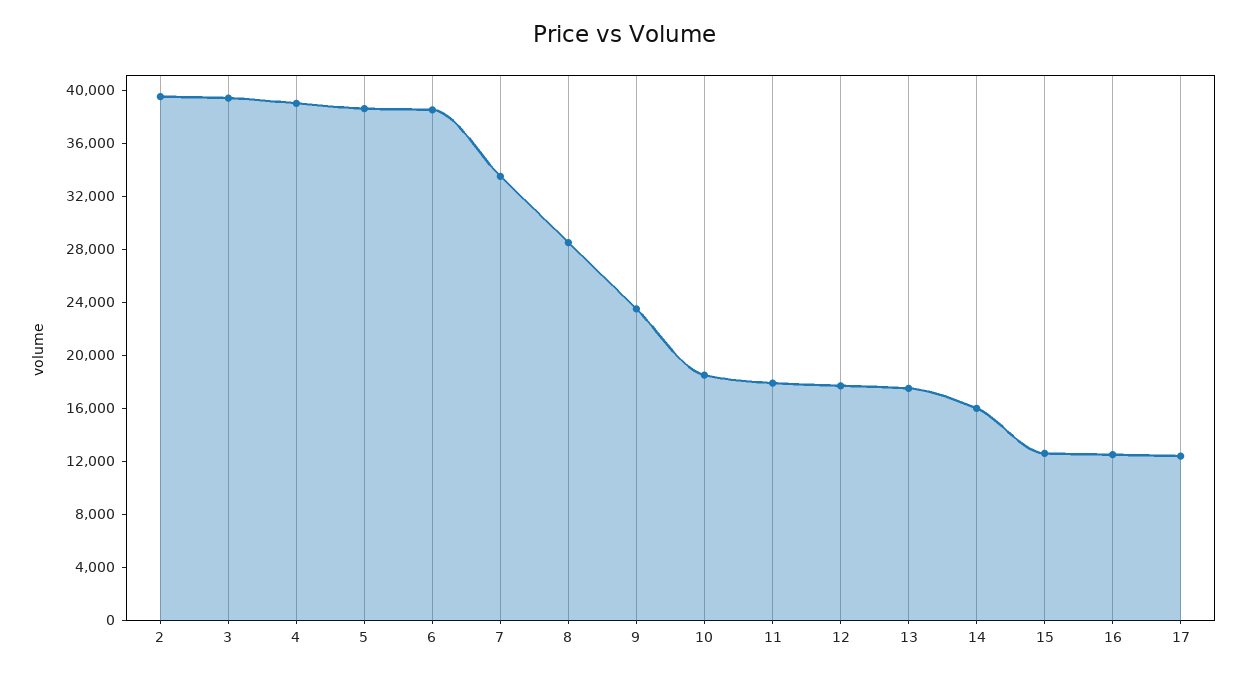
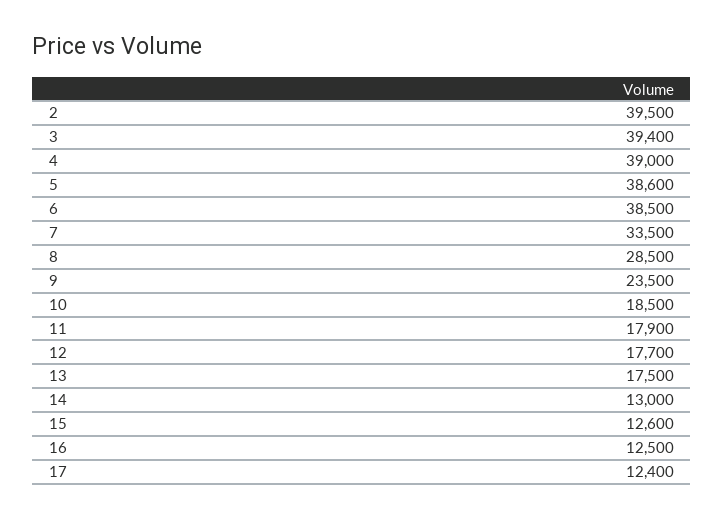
  {
    "2": 39500,
    "3": 39400,
    "4": 39000,
    "5": 38600,
    "6": 38500,
    "7": 33500,
    "8": 28500,
    "9": 23500,
    "10": 18500,
    "11": 17900,
    "12": 17700,
    "13": 17500,
-   "14": 16000,
+   "14": 13000,
    "15": 12600,
    "16": 12500,
    "17": 12400
  }

